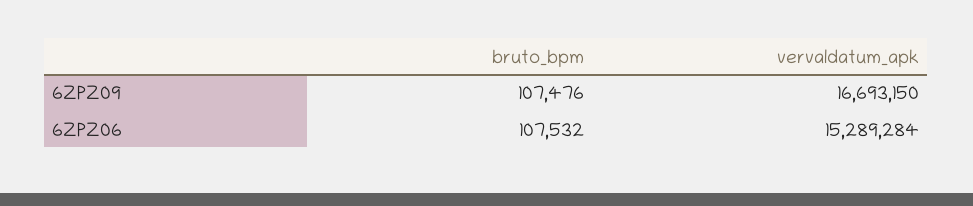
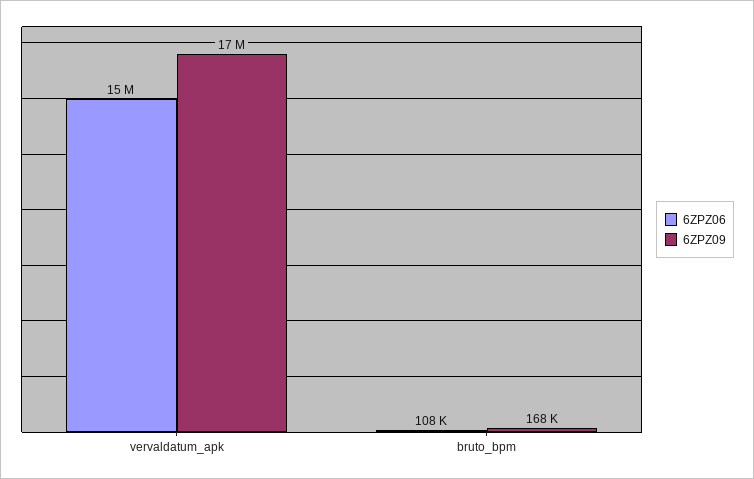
  {
    "6ZPZ09": {
-     "bruto_bpm": 107476,
+     "bruto_bpm": 168000,
      "vervaldatum_apk": 16693150
    },
    "6ZPZ06": {
      "bruto_bpm": 107532,
      "vervaldatum_apk": 15289284
    }
  }

